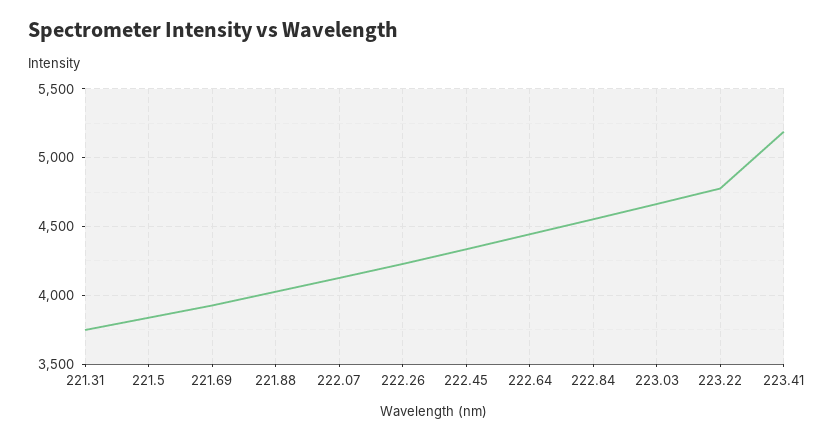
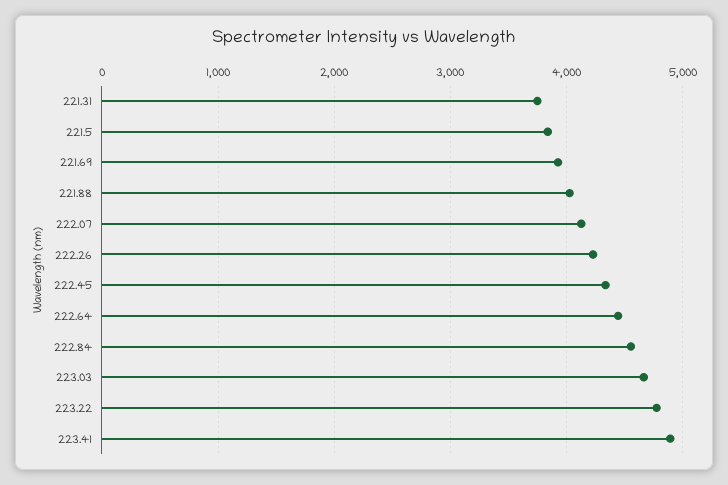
  {
    "221.31": 3750,
    "221.5": 3850,
    "221.69": 3950,
    "221.88": 4050,
    "222.07": 4150,
    "222.26": 4250,
    "222.45": 4350,
    "222.64": 4450,
    "222.84": 4550,
    "223.03": 4650,
    "223.22": 4800,
-   "223.41": 5200
+   "223.41": 4900
  }

